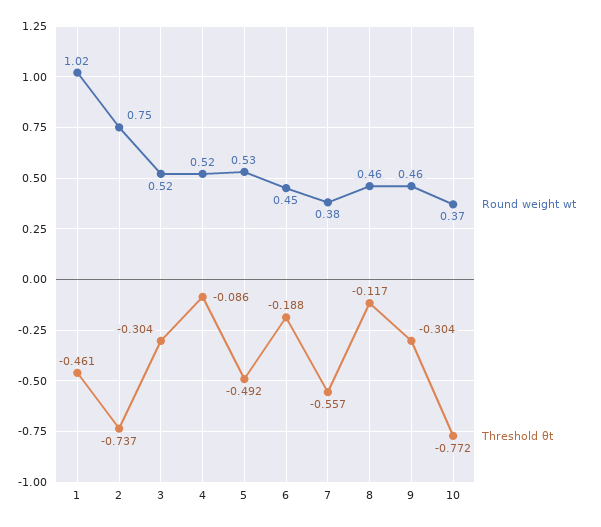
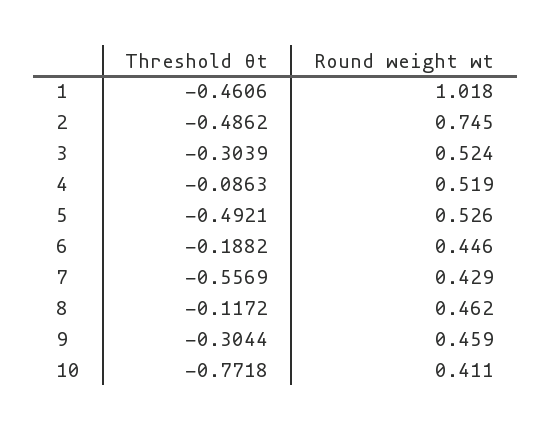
  {
    "Round weight wt": {
      "1": 1.018,
      "2": 0.745,
      "3": 0.524,
      "4": 0.519,
      "5": 0.526,
      "6": 0.446,
-     "7": 0.38,
+     "7": 0.429,
      "8": 0.462,
      "9": 0.459,
-     "10": 0.37
+     "10": 0.411
    },
    "Threshold θt": {
      "1": -0.4606,
-     "2": -0.737,
+     "2": -0.4862,
      "3": -0.3039,
      "4": -0.0863,
      "5": -0.4921,
      "6": -0.1882,
      "7": -0.5569,
      "8": -0.1172,
      "9": -0.3044,
      "10": -0.7718
    }
  }

